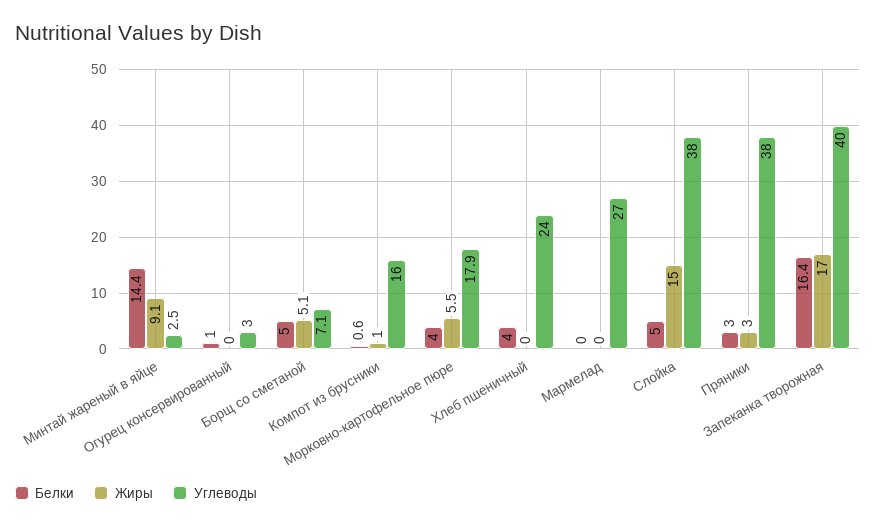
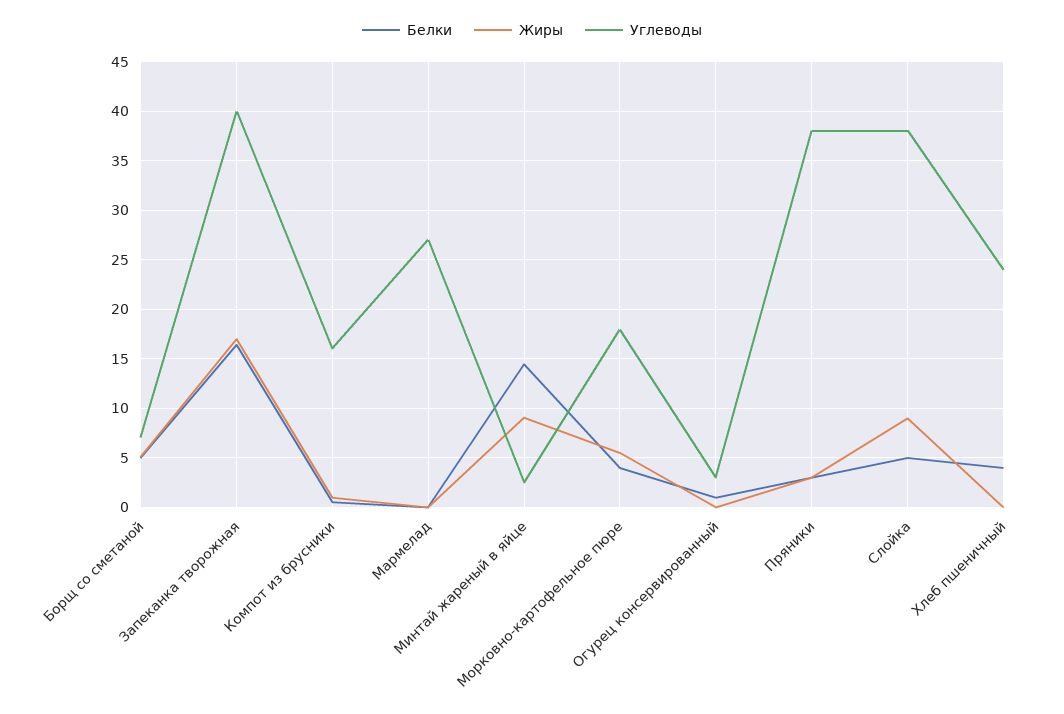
  {
    "Белки": {
      "Минтай жареный в яйце": 14.4,
      "Огурец консервированный": 1,
      "Борщ со сметаной": 5,
      "Компот из брусники": 0.6,
      "Морковно-картофельное пюре": 4,
      "Хлеб пшеничный": 4,
      "Мармелад": 0,
      "Слойка": 5,
      "Пряники": 3,
      "Запеканка творожная": 16.4
    },
    "Жиры": {
      "Минтай жареный в яйце": 9.1,
      "Огурец консервированный": 0,
      "Борщ со сметаной": 5.1,
      "Компот из брусники": 1,
      "Морковно-картофельное пюре": 5.5,
      "Хлеб пшеничный": 0,
      "Мармелад": 0,
-     "Слойка": 15,
+     "Слойка": 9,
      "Пряники": 3,
      "Запеканка творожная": 17
    },
    "Углеводы": {
      "Минтай жареный в яйце": 2.5,
      "Огурец консервированный": 3,
      "Борщ со сметаной": 7.1,
      "Компот из брусники": 16,
      "Морковно-картофельное пюре": 17.9,
      "Хлеб пшеничный": 24,
      "Мармелад": 27,
      "Слойка": 38,
      "Пряники": 38,
      "Запеканка творожная": 40
    }
  }

